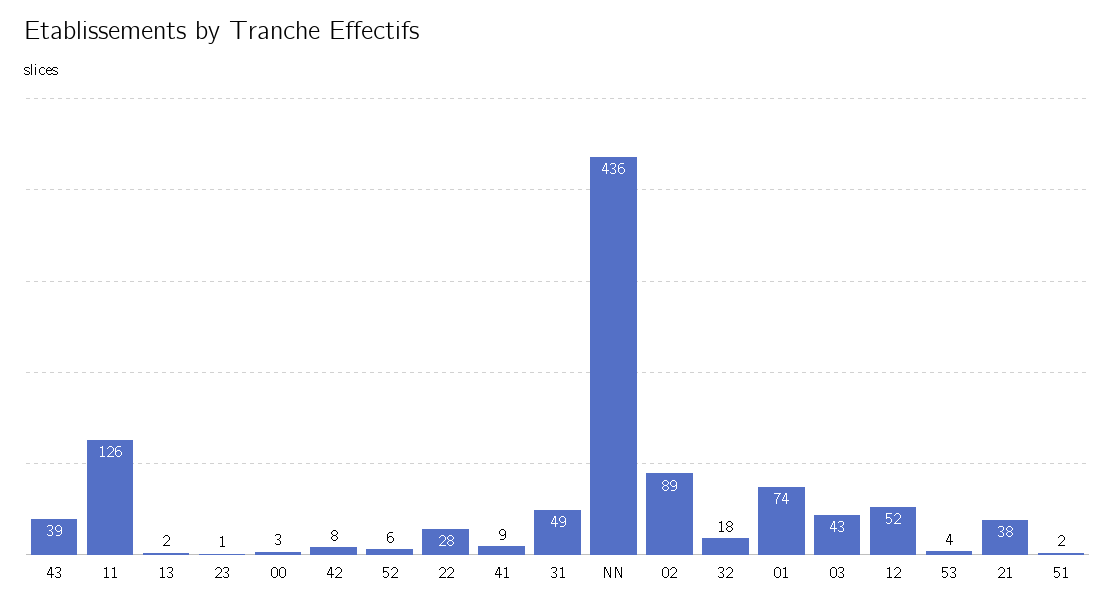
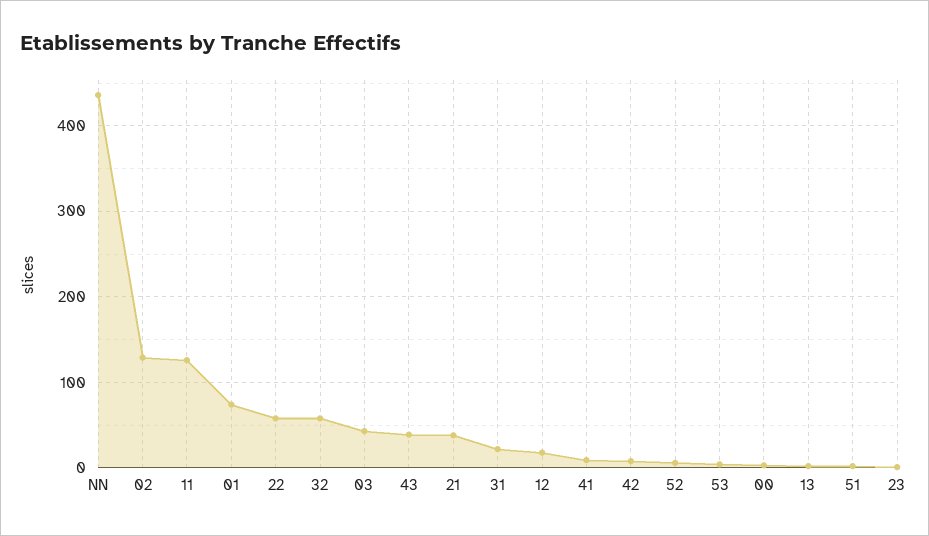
  {
    "43": 39,
    "11": 126,
    "13": 2,
    "23": 1,
    "00": 3,
    "42": 8,
    "52": 6,
-   "22": 28,
+   "22": 60,
    "41": 9,
-   "31": 49,
+   "31": 20,
    "NN": 436,
-   "02": 89,
+   "02": 130,
-   "32": 18,
+   "32": 60,
    "01": 74,
    "03": 43,
-   "12": 52,
+   "12": 20,
    "53": 4,
    "21": 38,
    "51": 2
  }

